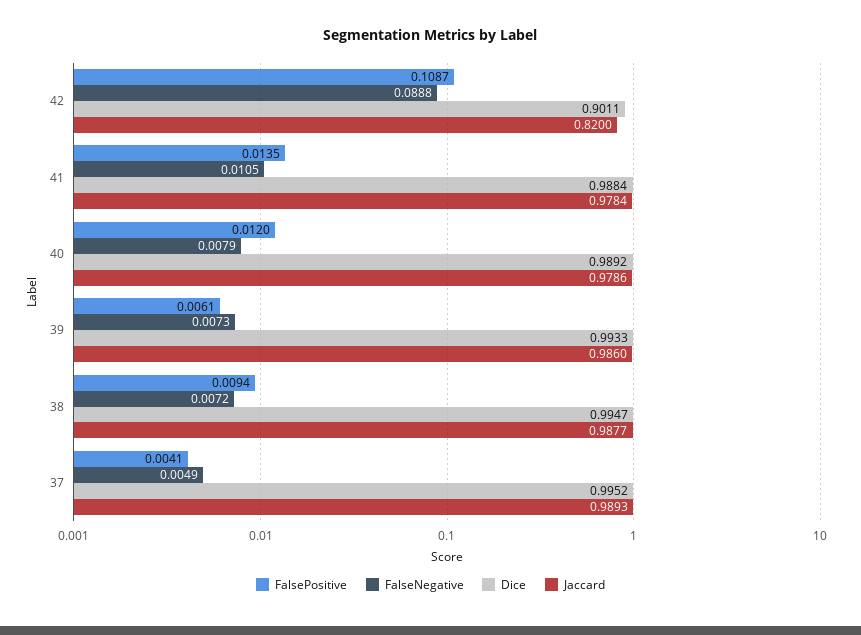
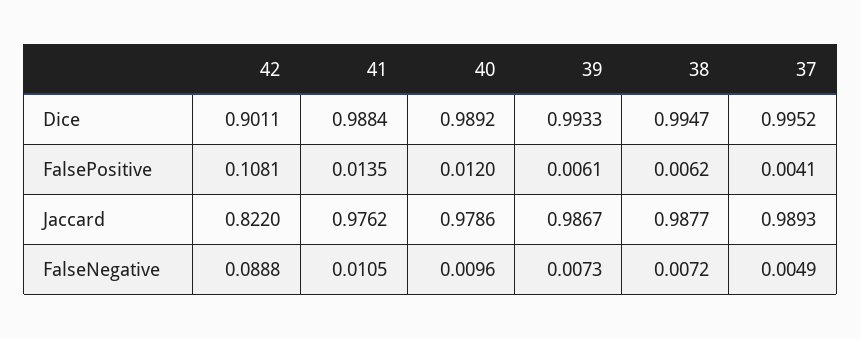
  {
    "FalsePositive": {
-     "42": 0.1087,
+     "42": 0.1081,
      "41": 0.0135,
      "40": 0.012,
      "39": 0.0061,
-     "38": 0.0094,
+     "38": 0.0062,
      "37": 0.0041
    },
    "FalseNegative": {
      "42": 0.0888,
      "41": 0.0105,
-     "40": 0.0079,
+     "40": 0.0096,
      "39": 0.0073,
      "38": 0.0072,
      "37": 0.0049
    },
    "Dice": {
      "42": 0.9011,
      "41": 0.9884,
      "40": 0.9892,
      "39": 0.9933,
      "38": 0.9947,
      "37": 0.9952
    },
    "Jaccard": {
-     "42": 0.82,
+     "42": 0.822,
-     "41": 0.9784,
+     "41": 0.9762,
      "40": 0.9786,
-     "39": 0.986,
+     "39": 0.9867,
      "38": 0.9877,
      "37": 0.9893
    }
  }

